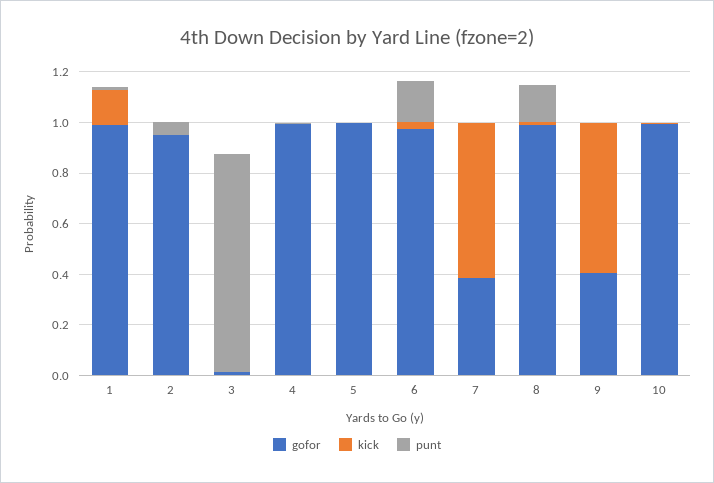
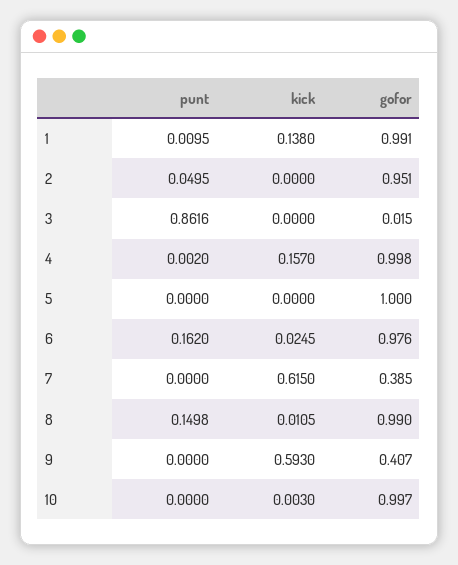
  {
    "gofor": {
      "1": 0.991,
      "2": 0.951,
      "3": 0.015,
      "4": 0.998,
      "5": 1,
      "6": 0.976,
      "7": 0.385,
      "8": 0.99,
      "9": 0.407,
      "10": 0.997
    },
    "kick": {
      "1": 0.138,
      "2": 0,
      "3": 0,
-     "4": 0,
+     "4": 0.157,
      "5": 0,
      "6": 0.0245,
      "7": 0.615,
      "8": 0.0105,
      "9": 0.593,
      "10": 0.003
    },
    "punt": {
      "1": 0.0095,
      "2": 0.0495,
      "3": 0.8616,
      "4": 0.002,
      "5": 0,
      "6": 0.162,
      "7": 0,
      "8": 0.1498,
      "9": 0,
      "10": 0
    }
  }

